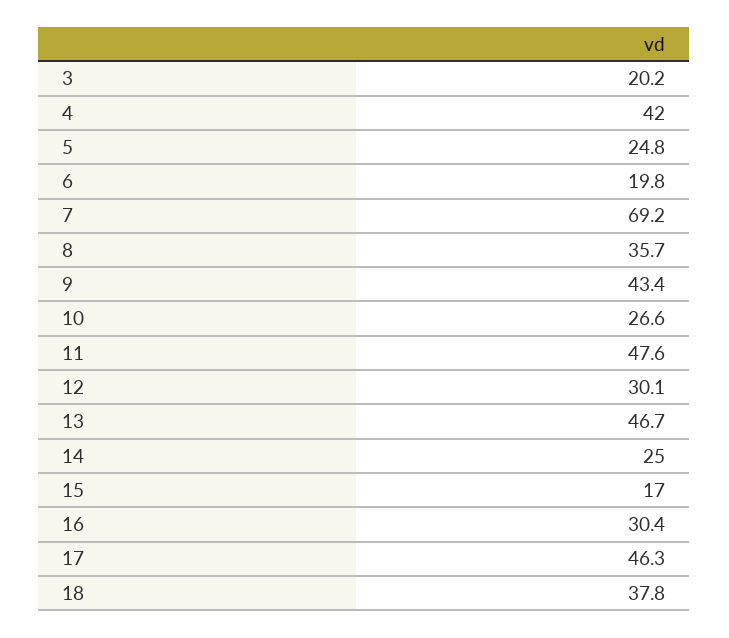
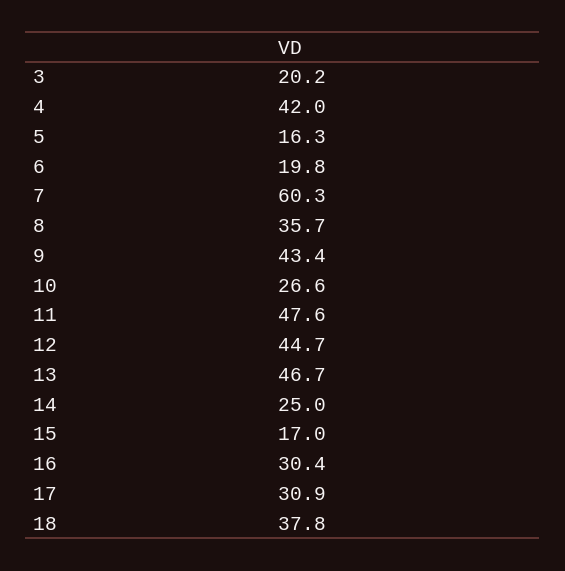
  {
    "3": 20.2,
    "4": 42,
-   "5": 24.8,
+   "5": 16.3,
    "6": 19.8,
-   "7": 69.2,
+   "7": 60.3,
    "8": 35.7,
    "9": 43.4,
    "10": 26.6,
    "11": 47.6,
-   "12": 30.1,
+   "12": 44.7,
    "13": 46.7,
    "14": 25,
    "15": 17,
    "16": 30.4,
-   "17": 46.3,
+   "17": 30.9,
    "18": 37.8
  }

